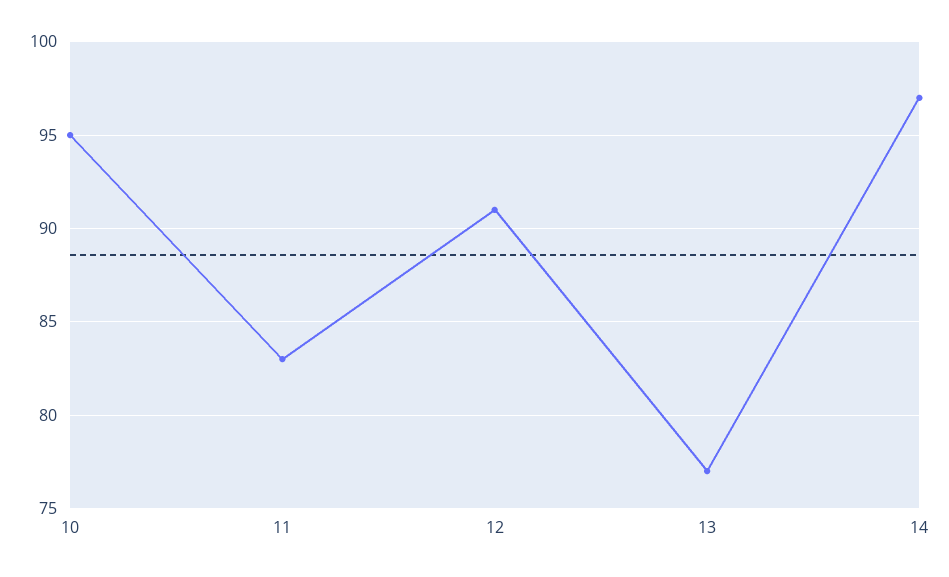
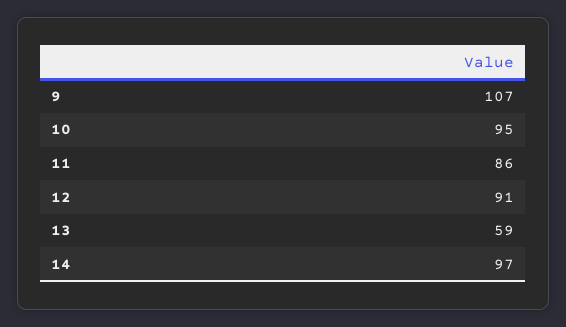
  {
    "10": 95,
-   "11": 83,
+   "11": 86,
    "12": 91,
-   "13": 77,
+   "13": 59,
-   "14": 97
+   "14": 97,
+   "9": 107
  }

